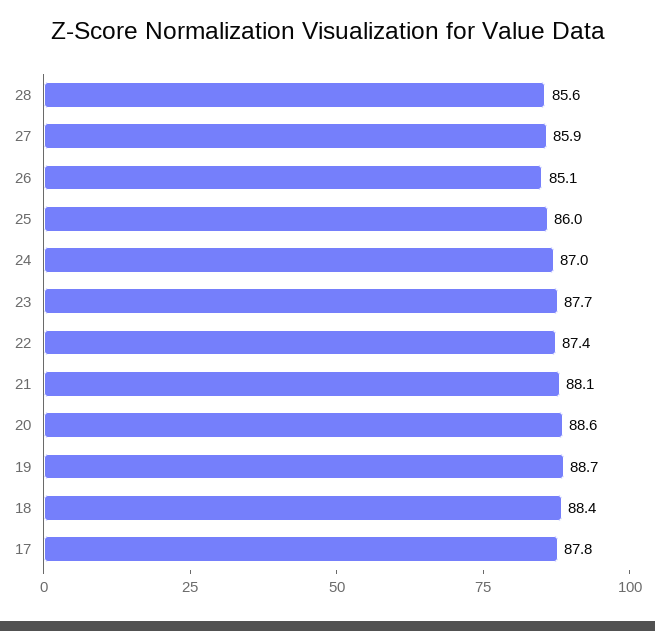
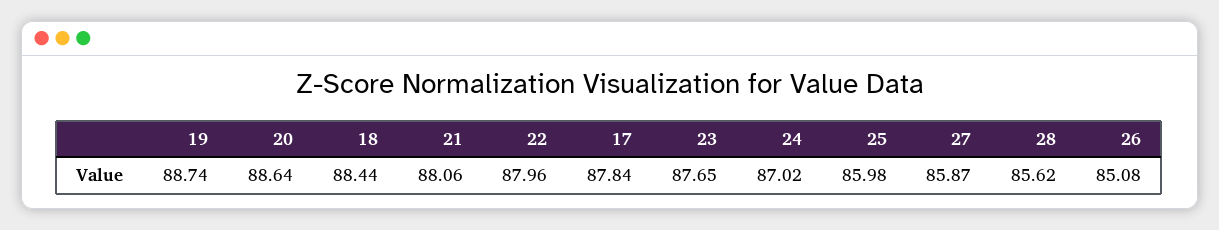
  {
    "28": 85.62,
    "27": 85.87,
    "26": 85.08,
    "25": 85.98,
    "24": 87.02,
    "23": 87.65,
-   "22": 87.4,
+   "22": 87.96,
    "21": 88.06,
    "20": 88.64,
    "19": 88.74,
    "18": 88.44,
    "17": 87.84
  }

